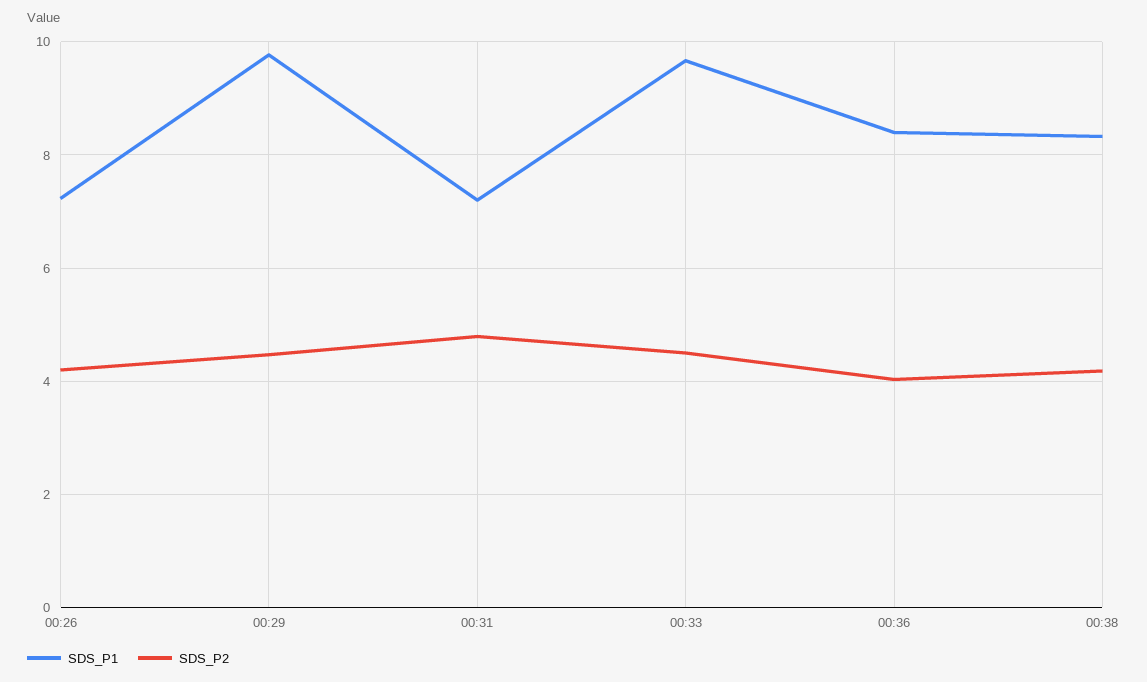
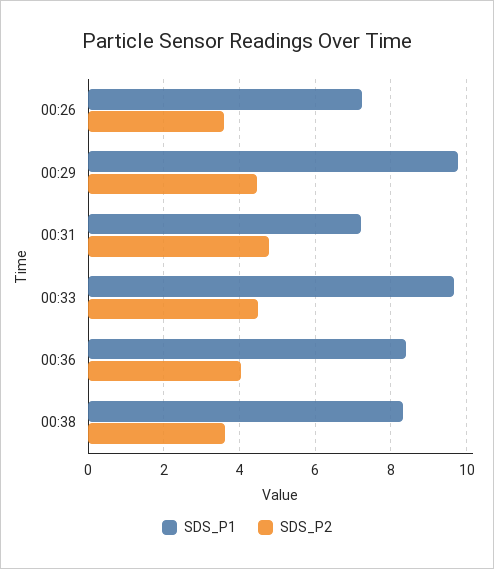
  {
    "SDS_P1": {
      "00:26": 7.2,
      "00:29": 9.8,
      "00:31": 7.2,
      "00:33": 9.6,
      "00:36": 8.4,
      "00:38": 8.4
    },
    "SDS_P2": {
-     "00:26": 4.2,
+     "00:26": 3.6,
      "00:29": 4.4,
      "00:31": 4.8,
      "00:33": 4.6,
      "00:36": 4,
-     "00:38": 4.2
+     "00:38": 3.6
    }
  }

